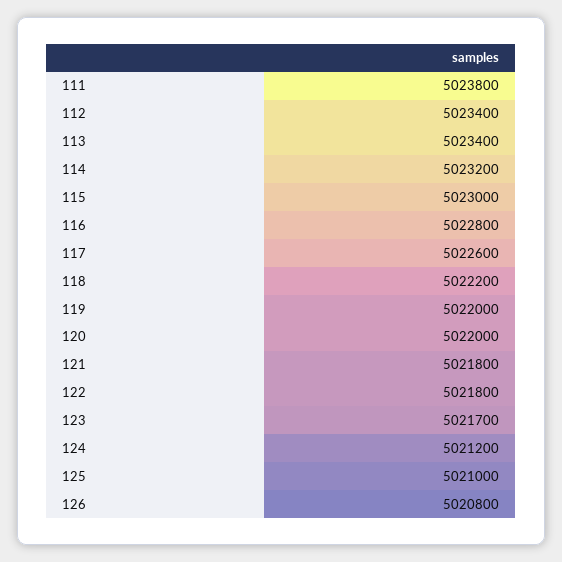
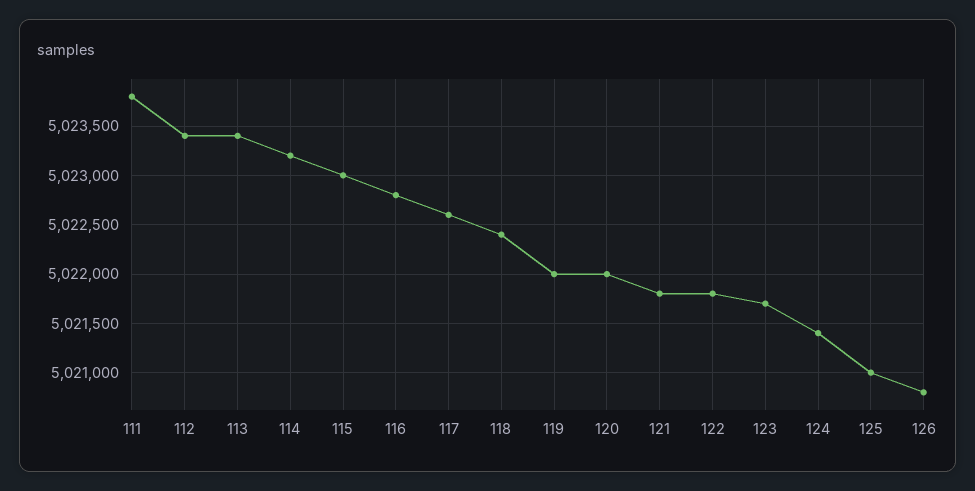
  {
    "111": 5023800,
    "112": 5023400,
    "113": 5023400,
    "114": 5023200,
    "115": 5023000,
    "116": 5022800,
    "117": 5022600,
-   "118": 5022200,
+   "118": 5022400,
    "119": 5022000,
    "120": 5022000,
    "121": 5021800,
    "122": 5021800,
    "123": 5021700,
-   "124": 5021200,
+   "124": 5021400,
    "125": 5021000,
    "126": 5020800
  }

